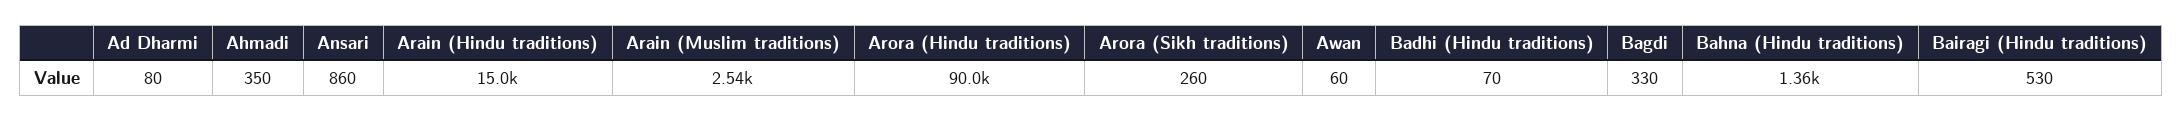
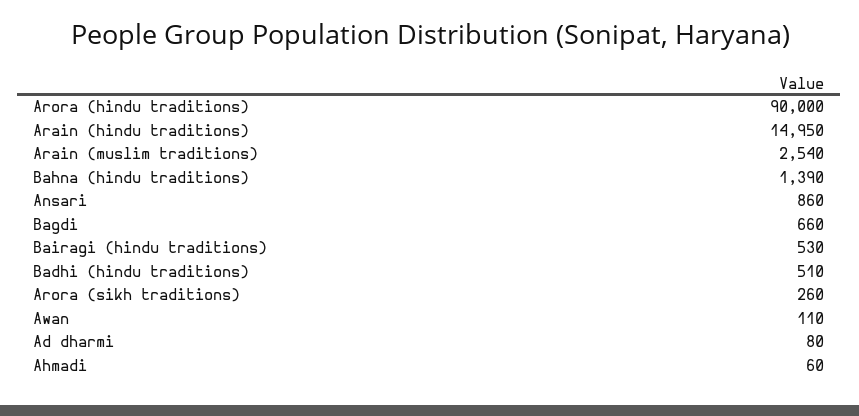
  {
    "Ad Dharmi": 80,
-   "Ahmadi": 350,
+   "Ahmadi": 60,
    "Ansari": 860,
    "Arain (Hindu traditions)": 14950,
    "Arain (Muslim traditions)": 2540,
    "Arora (Hindu traditions)": 90000,
    "Arora (Sikh traditions)": 260,
-   "Awan": 60,
+   "Awan": 110,
-   "Badhi (Hindu traditions)": 70,
+   "Badhi (Hindu traditions)": 510,
-   "Bagdi": 330,
+   "Bagdi": 660,
-   "Bahna (Hindu traditions)": 1360,
+   "Bahna (Hindu traditions)": 1390,
    "Bairagi (Hindu traditions)": 530
  }

